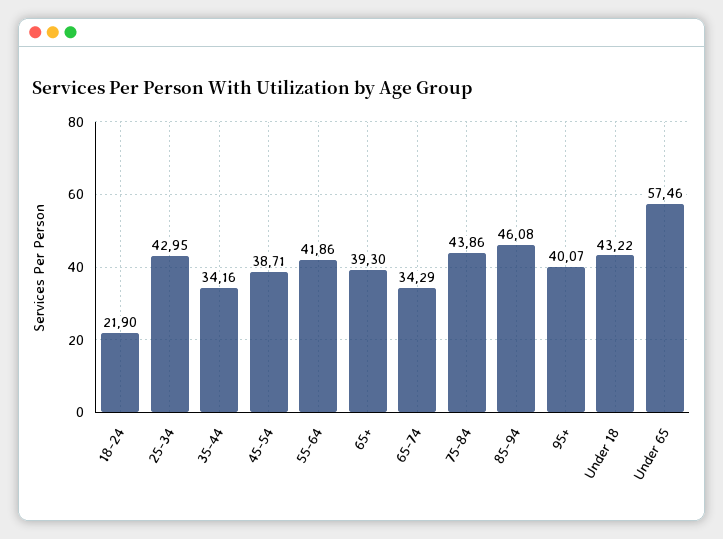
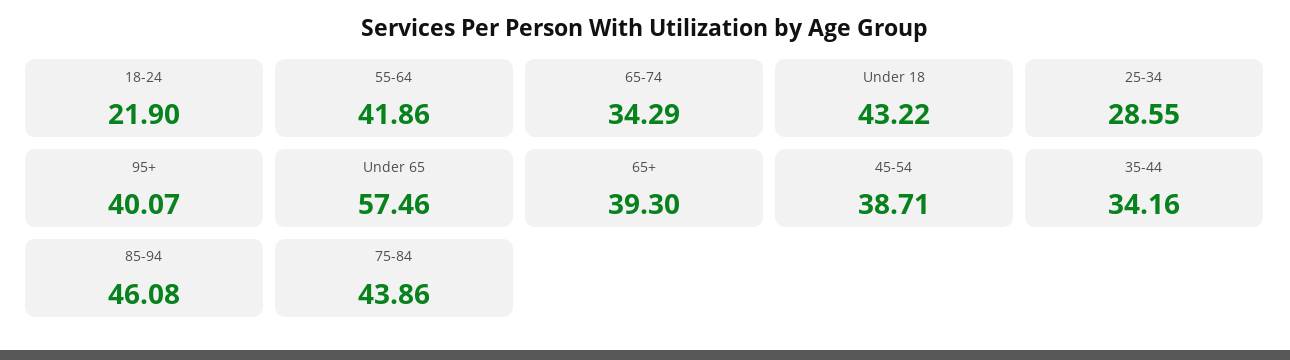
  {
    "18-24": 21.9,
-   "25-34": 42.95,
+   "25-34": 28.55,
    "35-44": 34.16,
    "45-54": 38.71,
    "55-64": 41.86,
    "65+": 39.3,
    "65-74": 34.29,
    "75-84": 43.86,
    "85-94": 46.08,
    "95+": 40.07,
    "Under 18": 43.22,
    "Under 65": 57.46
  }

